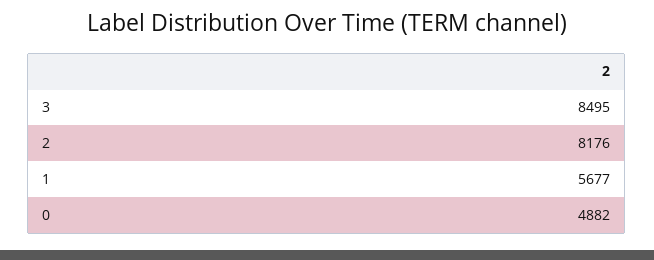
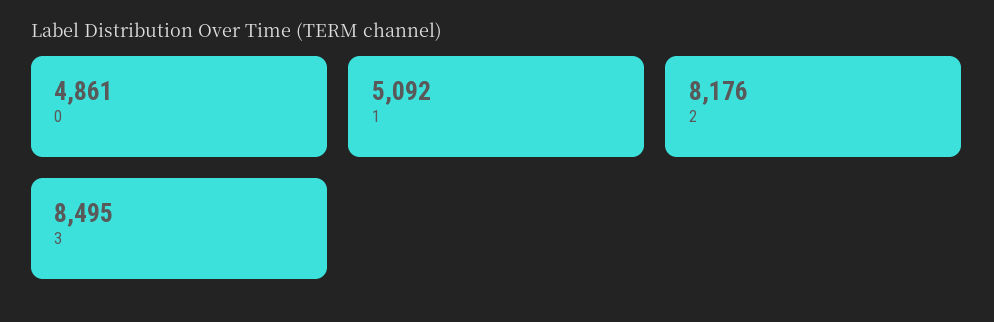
  {
    "3": 8495,
    "2": 8176,
-   "1": 5677,
+   "1": 5092,
-   "0": 4882
+   "0": 4861
  }

